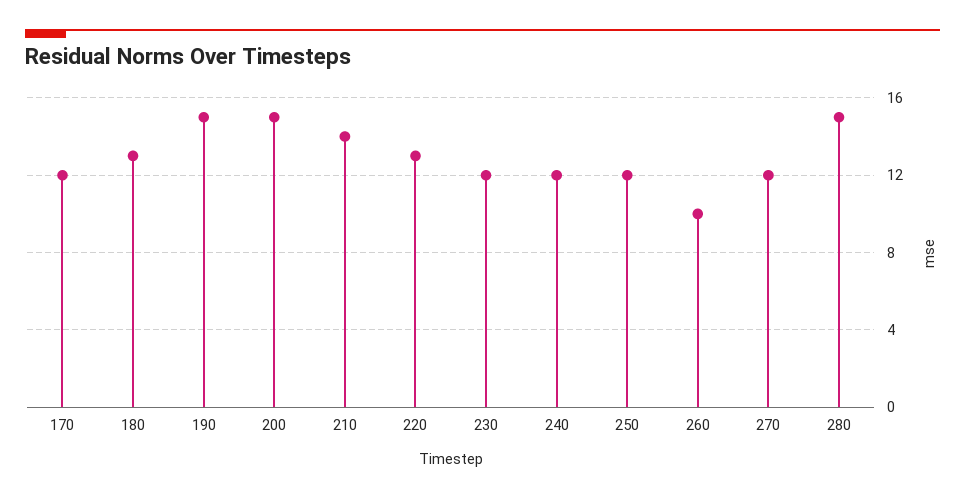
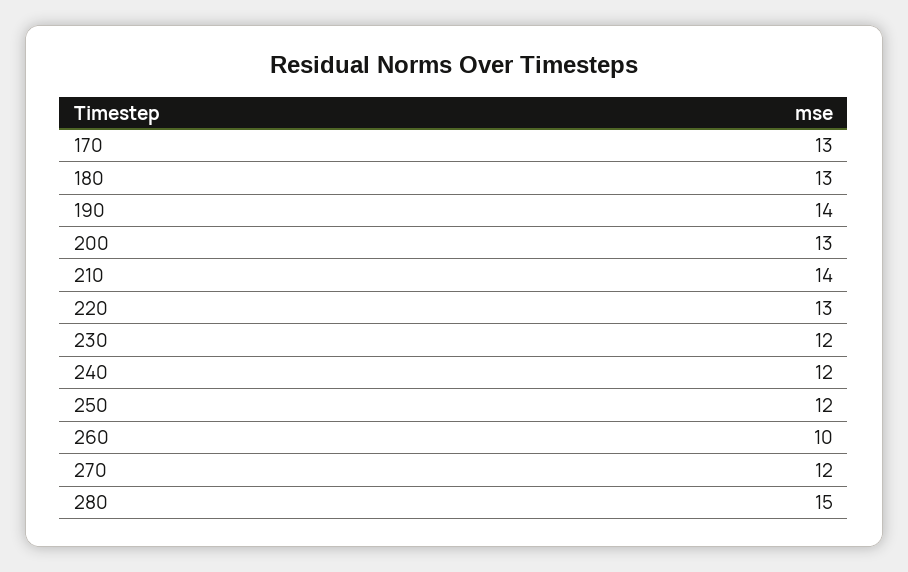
  {
-   "170": 12,
+   "170": 13,
    "180": 13,
-   "190": 15,
+   "190": 14,
-   "200": 15,
+   "200": 13,
    "210": 14,
    "220": 13,
    "230": 12,
    "240": 12,
    "250": 12,
    "260": 10,
    "270": 12,
    "280": 15
  }

